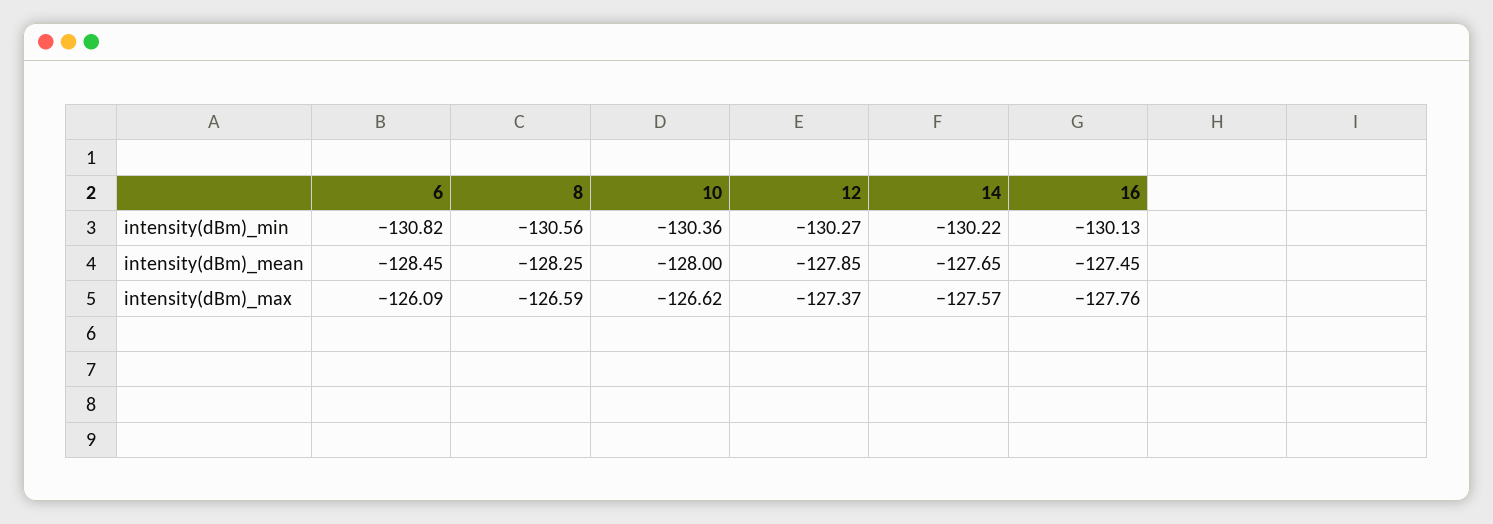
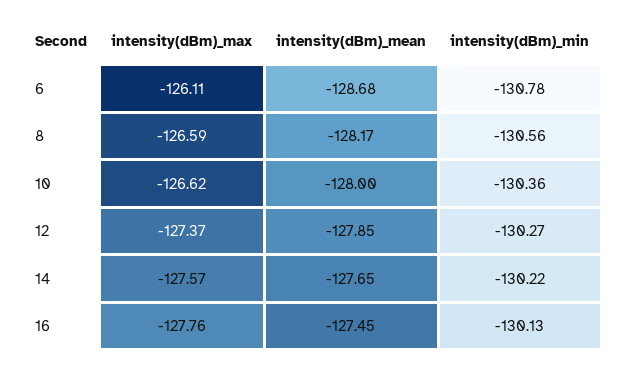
  {
    "6": {
-     "intensity(dBm)_min": -130.82,
+     "intensity(dBm)_min": -130.78,
-     "intensity(dBm)_mean": -128.45,
+     "intensity(dBm)_mean": -128.68,
-     "intensity(dBm)_max": -126.09
+     "intensity(dBm)_max": -126.11
    },
    "8": {
      "intensity(dBm)_min": -130.56,
-     "intensity(dBm)_mean": -128.25,
+     "intensity(dBm)_mean": -128.17,
      "intensity(dBm)_max": -126.59
    },
    "10": {
      "intensity(dBm)_min": -130.36,
      "intensity(dBm)_mean": -128,
      "intensity(dBm)_max": -126.62
    },
    "12": {
      "intensity(dBm)_min": -130.27,
      "intensity(dBm)_mean": -127.85,
      "intensity(dBm)_max": -127.37
    },
    "14": {
      "intensity(dBm)_min": -130.22,
      "intensity(dBm)_mean": -127.65,
      "intensity(dBm)_max": -127.57
    },
    "16": {
      "intensity(dBm)_min": -130.13,
      "intensity(dBm)_mean": -127.45,
      "intensity(dBm)_max": -127.76
    }
  }

